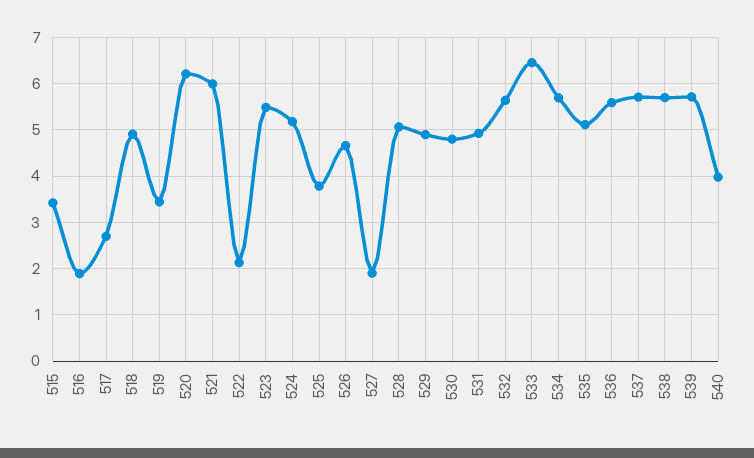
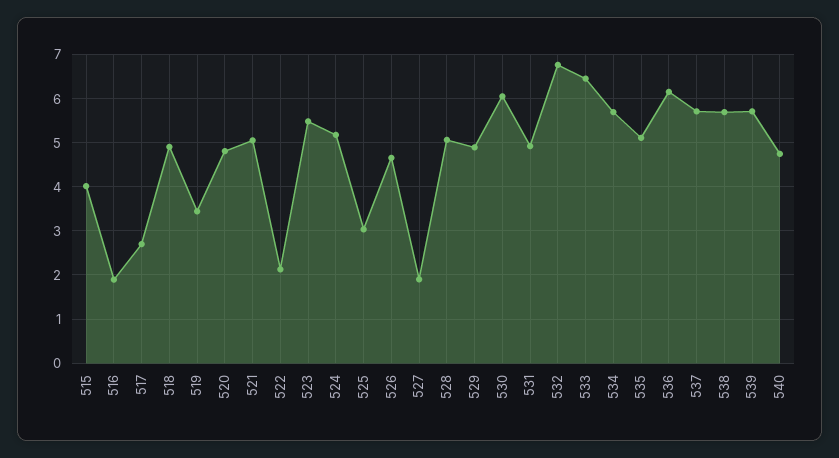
  {
-   "515": 3.4,
+   "515": 4,
    "516": 1.8,
    "517": 2.6,
    "518": 5,
    "519": 3.4,
-   "520": 6.2,
+   "520": 4.8,
-   "521": 6,
+   "521": 5,
    "522": 2.2,
    "523": 5.4,
    "524": 5.2,
-   "525": 3.8,
+   "525": 3,
    "526": 4.6,
    "527": 1.8,
    "528": 5,
    "529": 4.8,
-   "530": 4.8,
+   "530": 6,
    "531": 5,
-   "532": 5.6,
+   "532": 6.8,
    "533": 6.4,
    "534": 5.6,
    "535": 5.2,
-   "536": 5.6,
+   "536": 6.2,
    "537": 5.8,
    "538": 5.6,
    "539": 5.8,
-   "540": 4
+   "540": 4.8
  }

